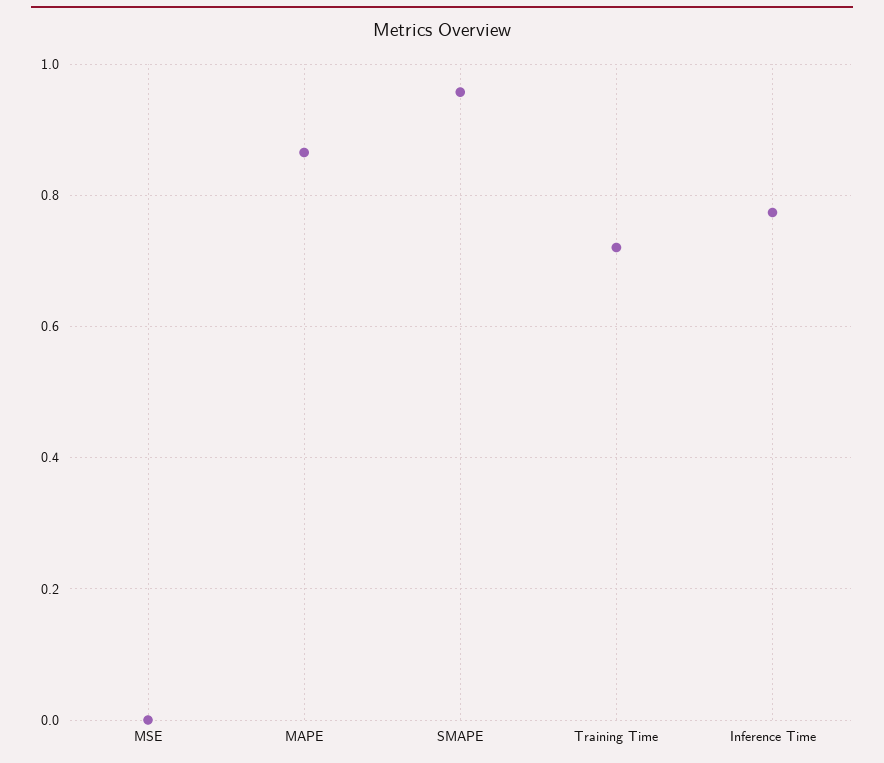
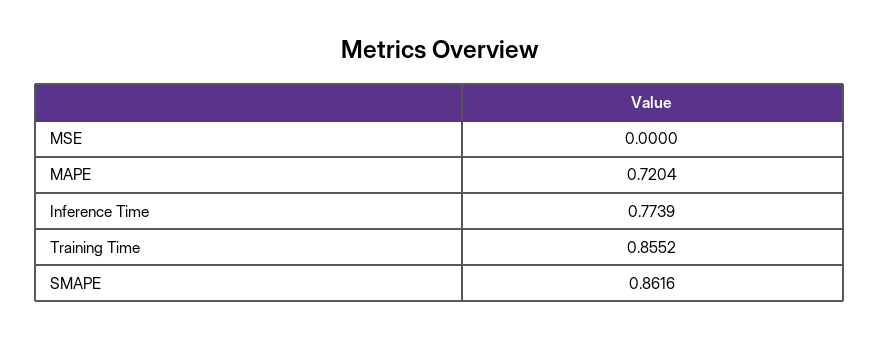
  {
    "MSE": 0,
-   "MAPE": 0.86,
+   "MAPE": 0.7204,
-   "SMAPE": 0.96,
+   "SMAPE": 0.8616,
-   "Training Time": 0.72,
+   "Training Time": 0.8552,
    "Inference Time": 0.7739
  }

